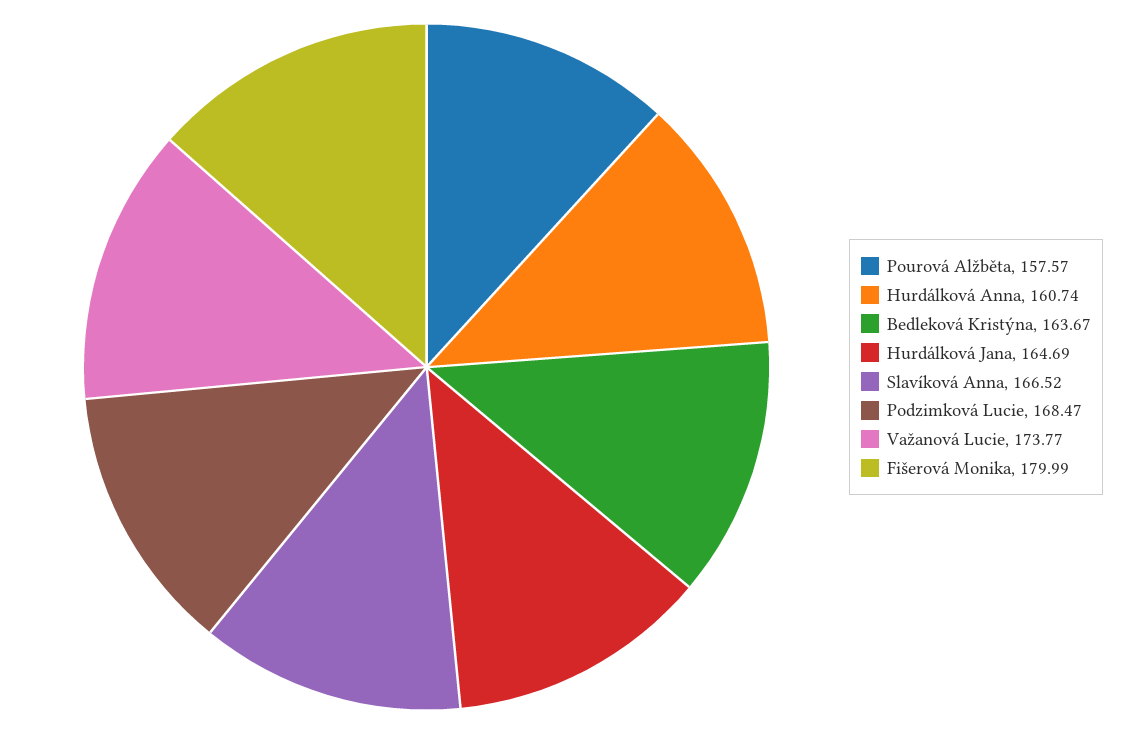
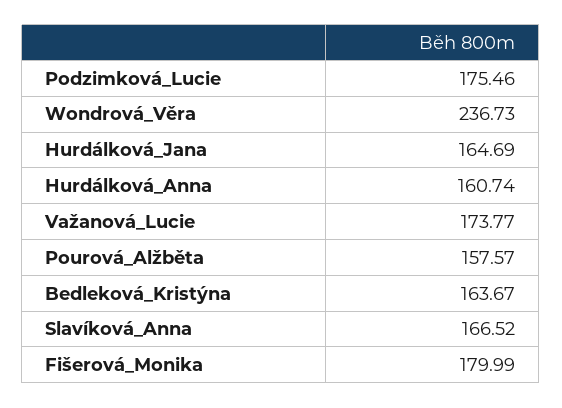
  {
    "Pourová Alžběta": 157.57,
    "Hurdálková Anna": 160.74,
    "Bedleková Kristýna": 163.67,
    "Hurdálková Jana": 164.69,
    "Slavíková Anna": 166.52,
-   "Podzimková Lucie": 168.47,
+   "Podzimková Lucie": 175.46,
    "Važanová Lucie": 173.77,
-   "Fišerová Monika": 179.99
+   "Fišerová Monika": 179.99,
+   "Wondrová_Věra": 236.73
  }

